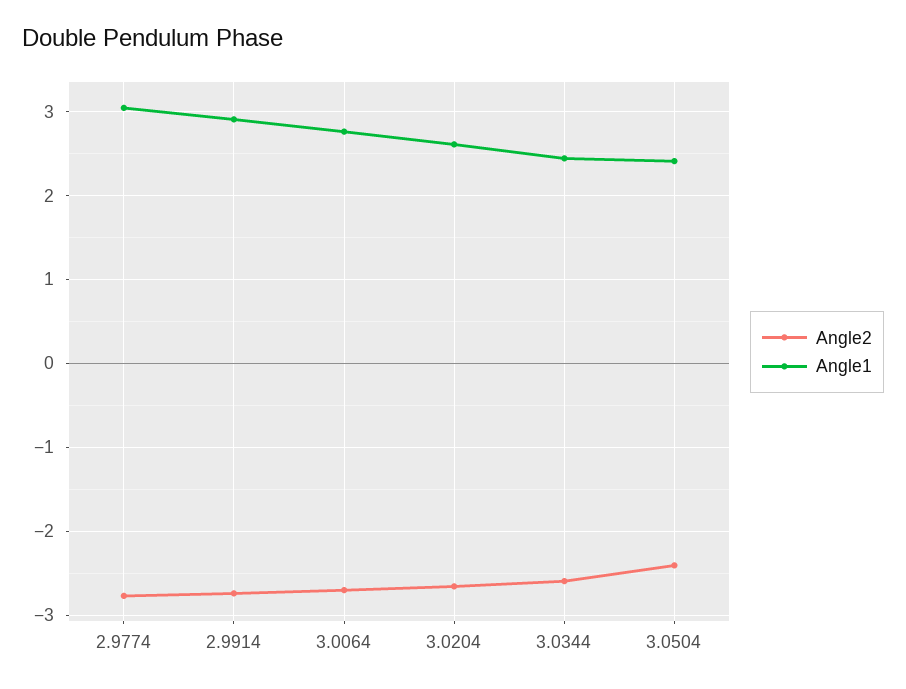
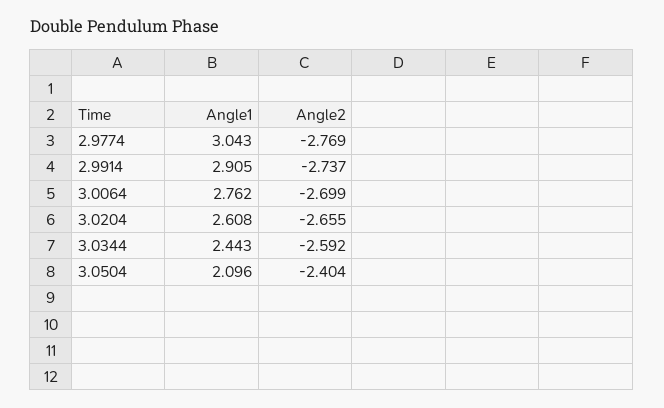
  {
    "Angle2": {
      "2.9774": -2.769,
      "2.9914": -2.737,
      "3.0064": -2.699,
      "3.0204": -2.655,
      "3.0344": -2.592,
      "3.0504": -2.404
    },
    "Angle1": {
      "2.9774": 3.043,
      "2.9914": 2.905,
      "3.0064": 2.762,
      "3.0204": 2.608,
      "3.0344": 2.443,
-     "3.0504": 2.4
+     "3.0504": 2.096
    }
  }

